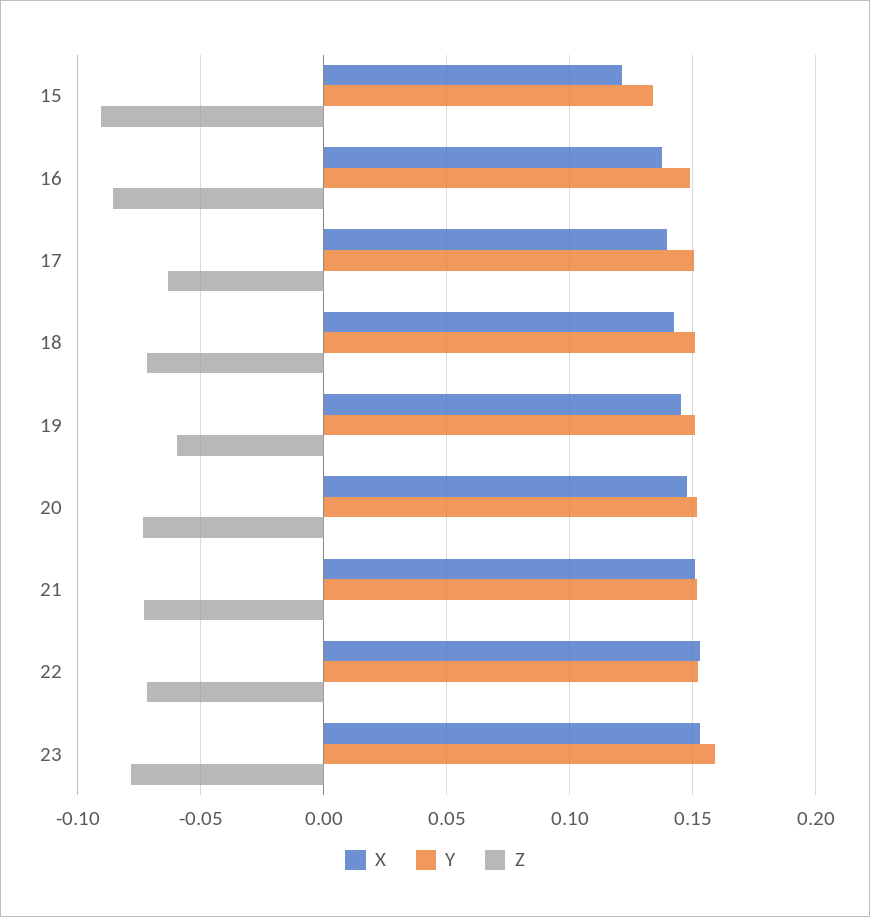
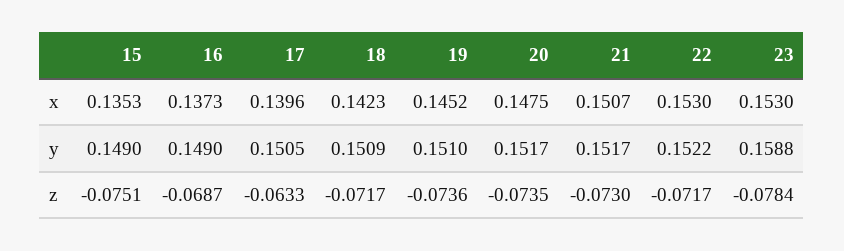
  {
    "X": {
-     "15": 0.12,
+     "15": 0.1353,
      "16": 0.1373,
      "17": 0.1396,
      "18": 0.1423,
      "19": 0.1452,
      "20": 0.1475,
      "21": 0.1507,
      "22": 0.153,
      "23": 0.153
    },
    "Y": {
-     "15": 0.135,
+     "15": 0.149,
      "16": 0.149,
      "17": 0.1505,
      "18": 0.1509,
      "19": 0.151,
      "20": 0.1517,
      "21": 0.1517,
      "22": 0.1522,
      "23": 0.1588
    },
    "Z": {
-     "15": -0.09,
+     "15": -0.0751,
-     "16": -0.085,
+     "16": -0.0687,
      "17": -0.0633,
      "18": -0.0717,
-     "19": -0.06,
+     "19": -0.0736,
      "20": -0.0735,
      "21": -0.073,
      "22": -0.0717,
      "23": -0.0784
    }
  }

